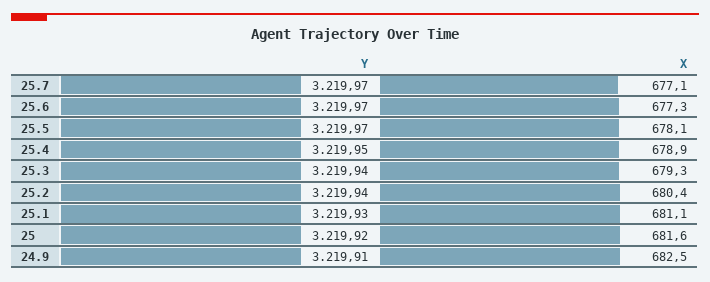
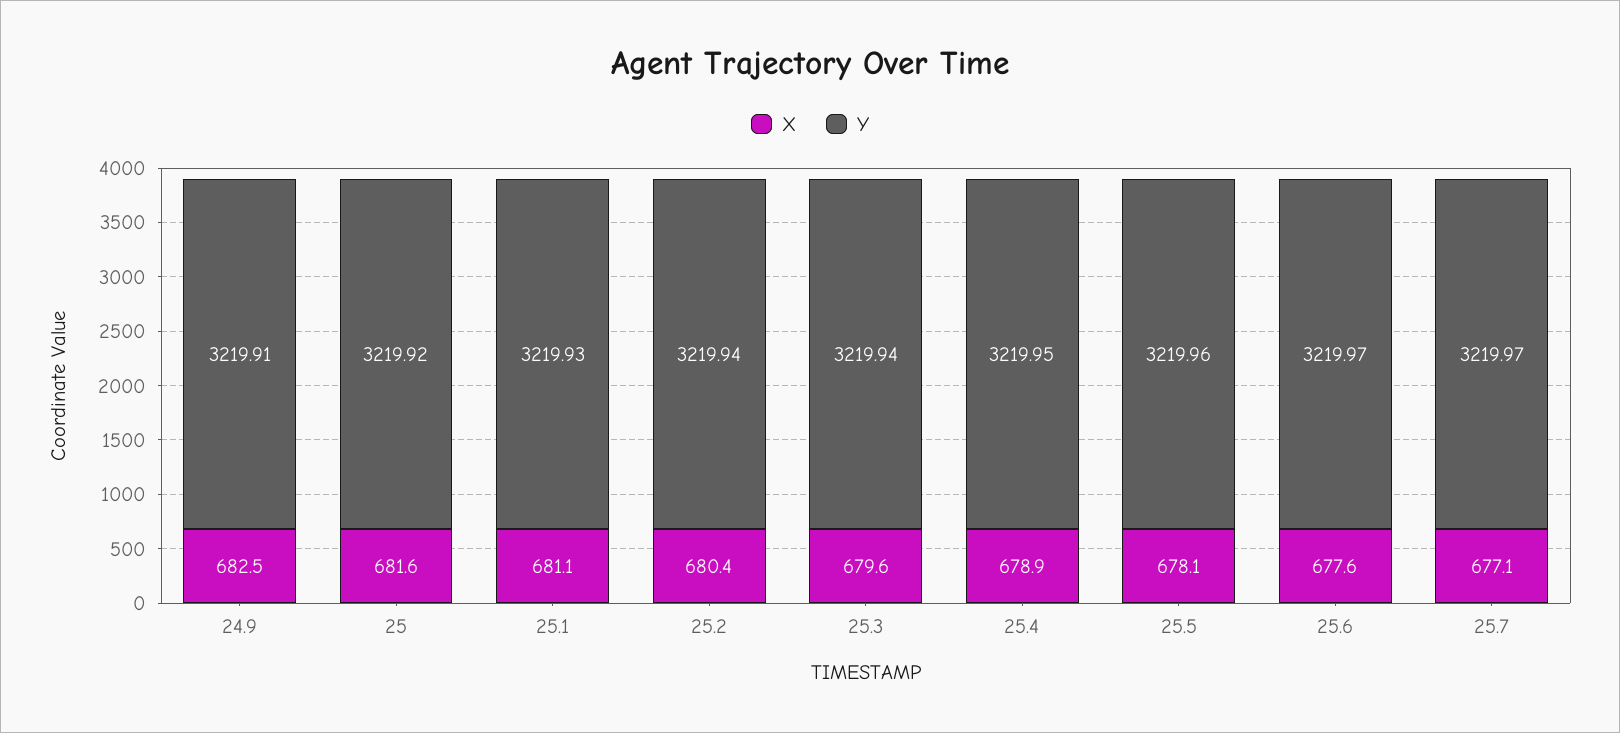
  {
    "Y": {
      "25.7": 3219.97,
      "25.6": 3219.97,
-     "25.5": 3219.97,
+     "25.5": 3219.96,
      "25.4": 3219.95,
      "25.3": 3219.94,
      "25.2": 3219.94,
      "25.1": 3219.93,
      "25": 3219.92,
      "24.9": 3219.91
    },
    "X": {
      "25.7": 677.1,
-     "25.6": 677.3,
+     "25.6": 677.6,
      "25.5": 678.1,
      "25.4": 678.9,
-     "25.3": 679.3,
+     "25.3": 679.6,
      "25.2": 680.4,
      "25.1": 681.1,
      "25": 681.6,
      "24.9": 682.5
    }
  }

